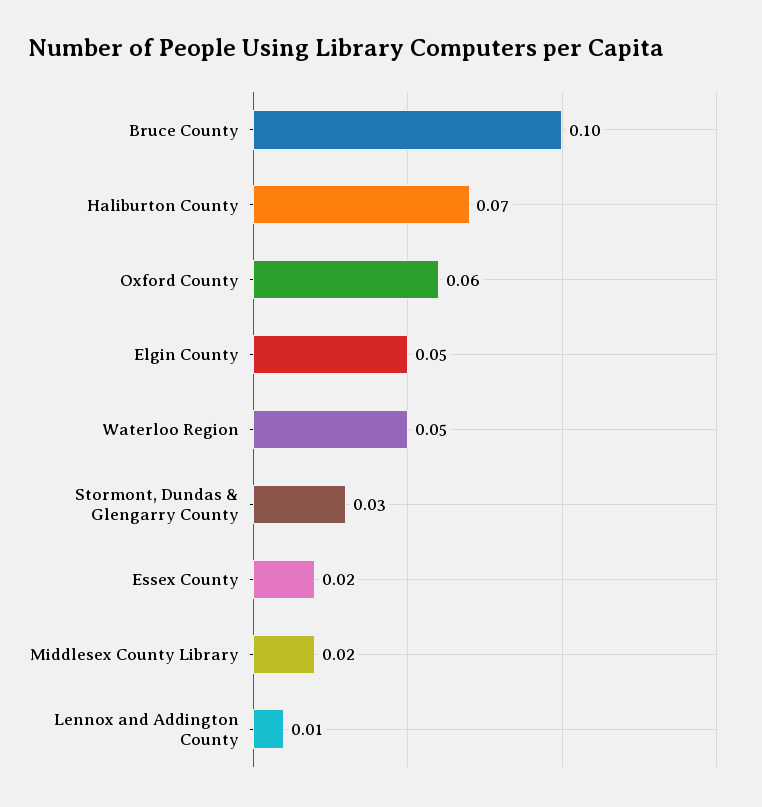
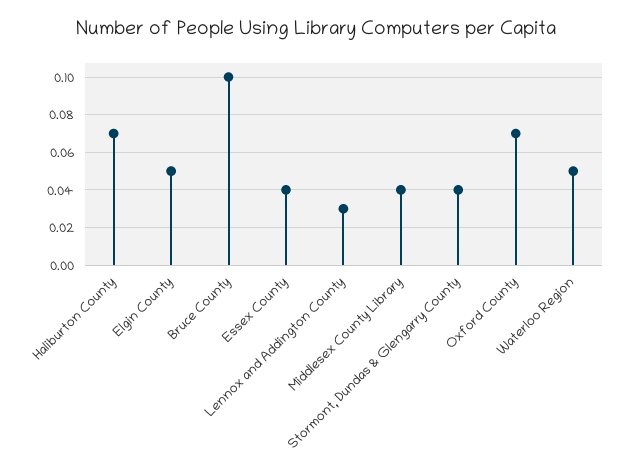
  {
    "Bruce County": 0.1,
    "Haliburton County": 0.07,
-   "Oxford County": 0.06,
+   "Oxford County": 0.07,
    "Elgin County": 0.05,
    "Waterloo Region": 0.05,
-   "Stormont, Dundas & Glengarry County": 0.03,
+   "Stormont, Dundas & Glengarry County": 0.04,
-   "Essex County": 0.02,
+   "Essex County": 0.04,
-   "Middlesex County Library": 0.02,
+   "Middlesex County Library": 0.04,
-   "Lennox and Addington County": 0.01
+   "Lennox and Addington County": 0.03
  }

